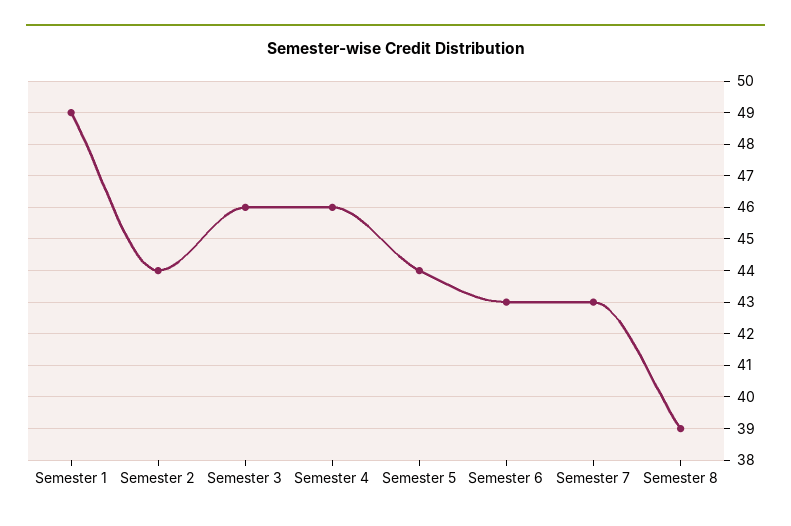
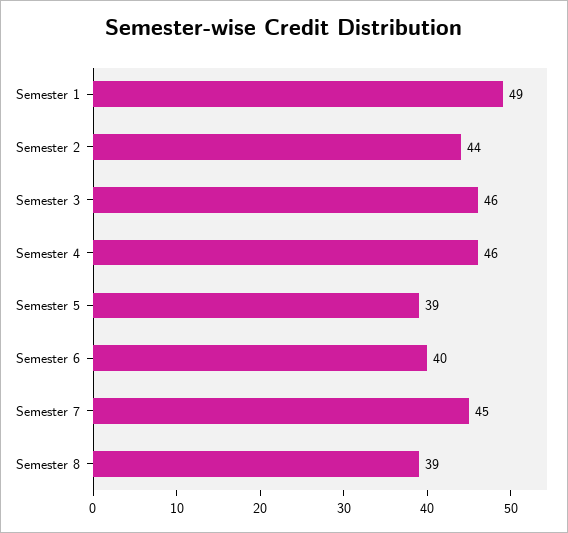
  {
    "Semester 1": 49,
    "Semester 2": 44,
    "Semester 3": 46,
    "Semester 4": 46,
-   "Semester 5": 44,
+   "Semester 5": 39,
-   "Semester 6": 43,
+   "Semester 6": 40,
-   "Semester 7": 43,
+   "Semester 7": 45,
    "Semester 8": 39
  }

